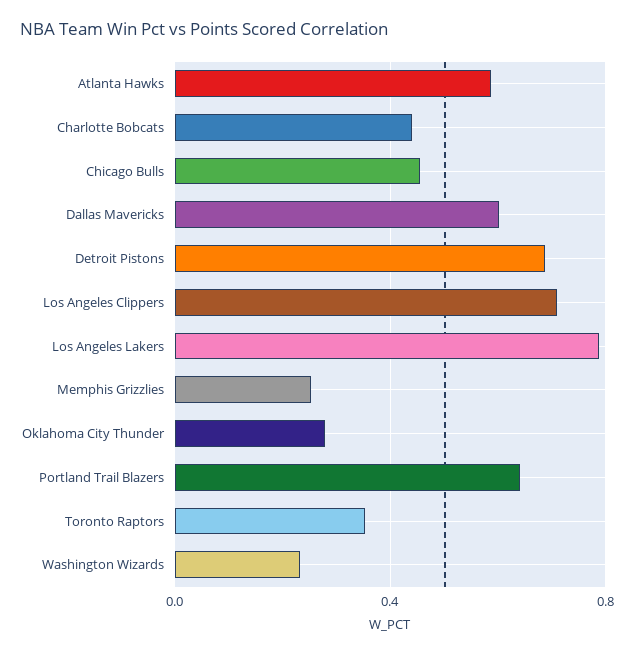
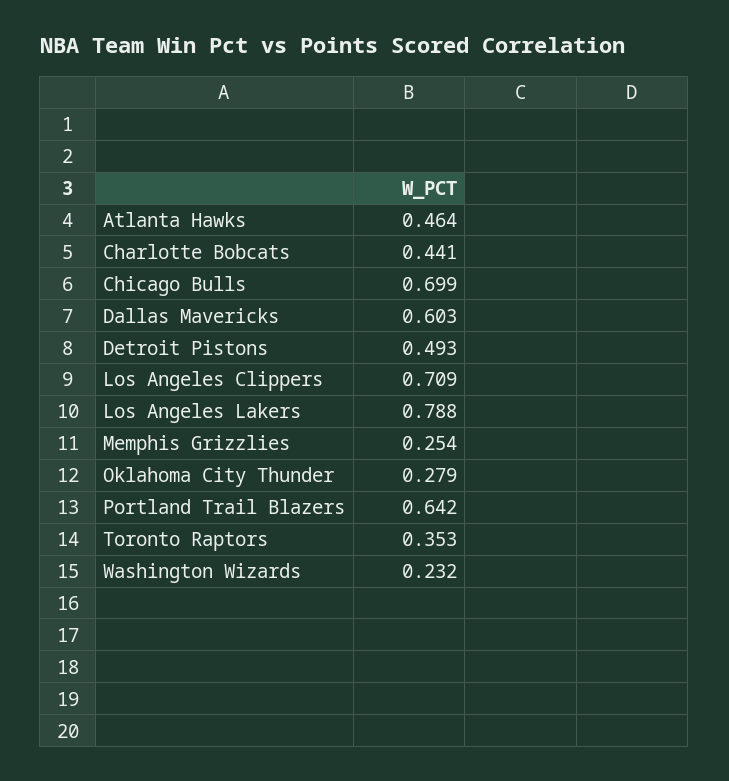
  {
-   "Atlanta Hawks": 0.6,
+   "Atlanta Hawks": 0.464,
    "Charlotte Bobcats": 0.441,
-   "Chicago Bulls": 0.45,
+   "Chicago Bulls": 0.699,
    "Dallas Mavericks": 0.603,
-   "Detroit Pistons": 0.7,
+   "Detroit Pistons": 0.493,
    "Los Angeles Clippers": 0.709,
    "Los Angeles Lakers": 0.788,
    "Memphis Grizzlies": 0.254,
    "Oklahoma City Thunder": 0.279,
    "Portland Trail Blazers": 0.642,
    "Toronto Raptors": 0.353,
    "Washington Wizards": 0.232
  }

